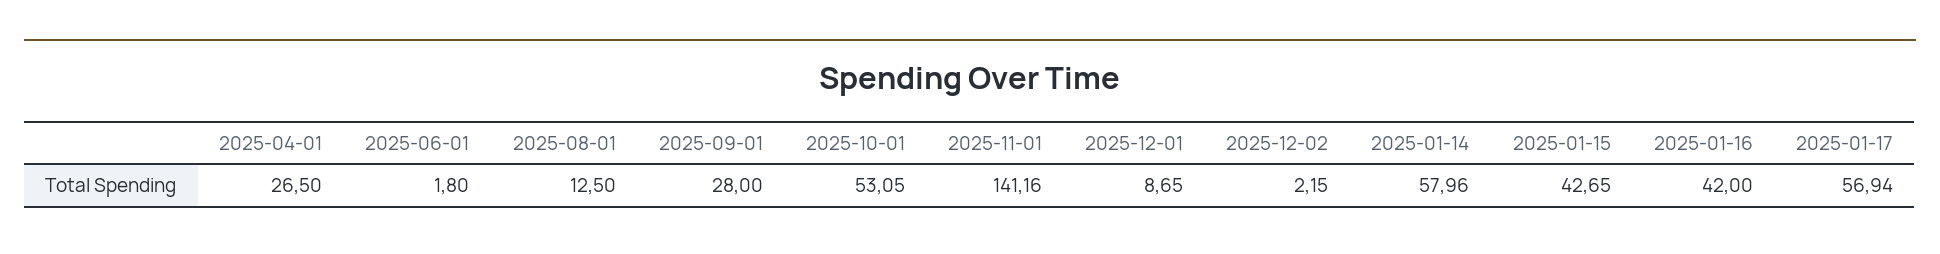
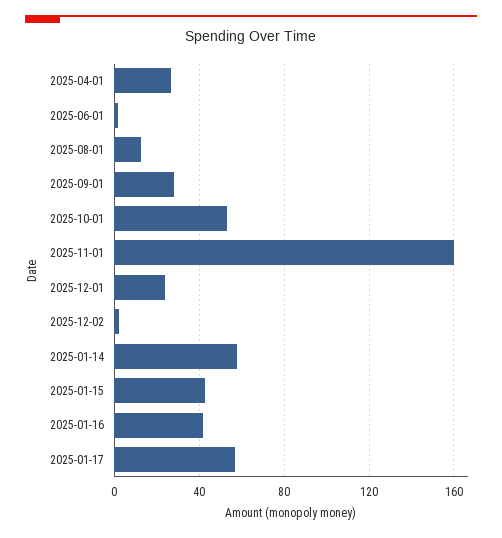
  {
    "2025-04-01": 26.5,
    "2025-06-01": 1.8,
    "2025-08-01": 12.5,
    "2025-09-01": 28,
    "2025-10-01": 53.05,
-   "2025-11-01": 141.16,
+   "2025-11-01": 160,
-   "2025-12-01": 8.65,
+   "2025-12-01": 25,
    "2025-12-02": 2.15,
    "2025-01-14": 57.96,
    "2025-01-15": 42.65,
    "2025-01-16": 42,
    "2025-01-17": 56.94
  }

